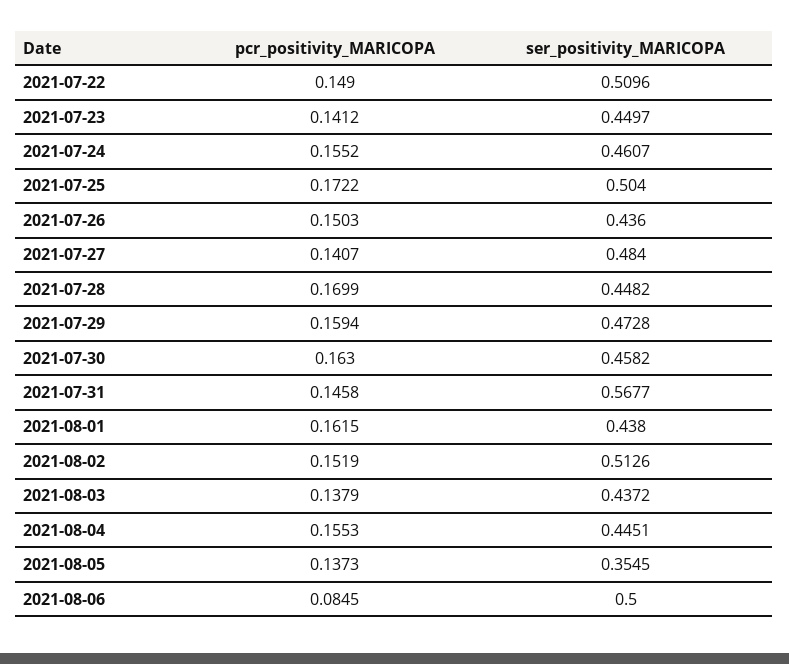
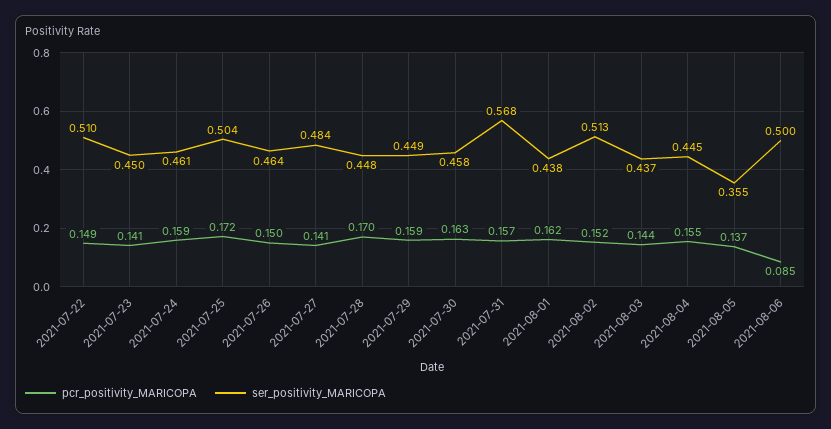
  {
    "pcr_positivity_MARICOPA": {
      "2021-07-22": 0.149,
      "2021-07-23": 0.1412,
-     "2021-07-24": 0.1552,
+     "2021-07-24": 0.159,
      "2021-07-25": 0.1722,
      "2021-07-26": 0.1503,
      "2021-07-27": 0.1407,
      "2021-07-28": 0.1699,
      "2021-07-29": 0.1594,
      "2021-07-30": 0.163,
-     "2021-07-31": 0.1458,
+     "2021-07-31": 0.157,
      "2021-08-01": 0.1615,
      "2021-08-02": 0.1519,
-     "2021-08-03": 0.1379,
+     "2021-08-03": 0.144,
      "2021-08-04": 0.1553,
      "2021-08-05": 0.1373,
      "2021-08-06": 0.0845
    },
    "ser_positivity_MARICOPA": {
      "2021-07-22": 0.5096,
      "2021-07-23": 0.4497,
      "2021-07-24": 0.4607,
      "2021-07-25": 0.504,
-     "2021-07-26": 0.436,
+     "2021-07-26": 0.464,
      "2021-07-27": 0.484,
      "2021-07-28": 0.4482,
-     "2021-07-29": 0.4728,
+     "2021-07-29": 0.449,
      "2021-07-30": 0.4582,
      "2021-07-31": 0.5677,
      "2021-08-01": 0.438,
      "2021-08-02": 0.5126,
      "2021-08-03": 0.4372,
      "2021-08-04": 0.4451,
      "2021-08-05": 0.3545,
      "2021-08-06": 0.5
    }
  }

